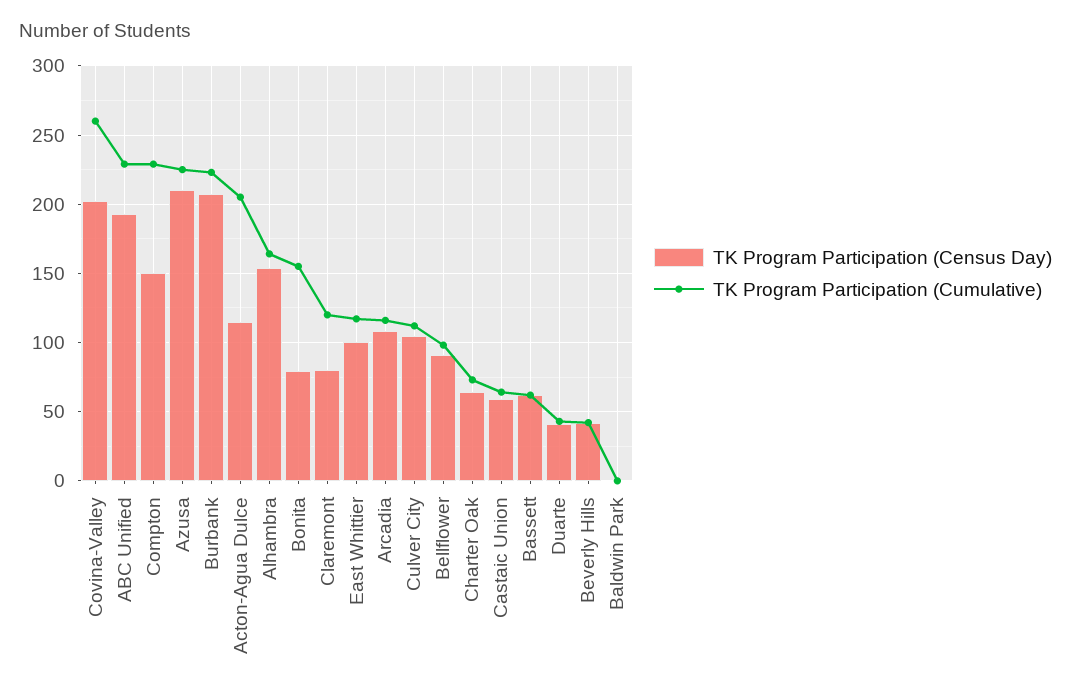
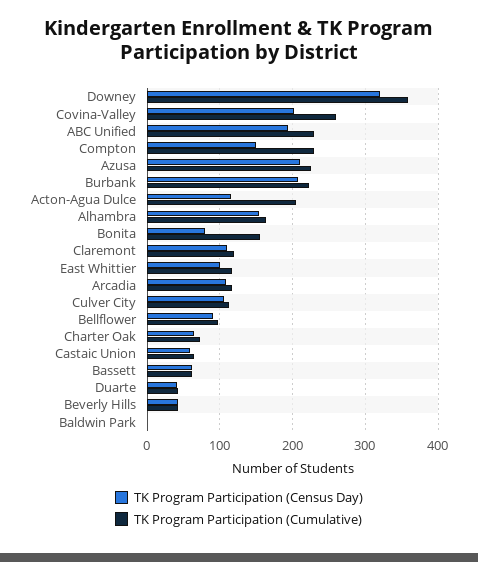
  {
    "TK Program Participation (Census Day)": {
      "Covina-Valley": 200,
      "ABC Unified": 195,
      "Compton": 150,
      "Azusa": 210,
      "Burbank": 205,
      "Acton-Agua Dulce": 115,
      "Alhambra": 155,
      "Bonita": 80,
-     "Claremont": 80,
+     "Claremont": 110,
      "East Whittier": 100,
      "Arcadia": 110,
      "Culver City": 105,
      "Bellflower": 90,
      "Charter Oak": 65,
      "Castaic Union": 60,
      "Bassett": 60,
      "Duarte": 40,
      "Beverly Hills": 40,
-     "Baldwin Park": 0
+     "Baldwin Park": 0,
+     "Downey": 320
    },
    "TK Program Participation (Cumulative)": {
      "Covina-Valley": 260,
      "ABC Unified": 230,
      "Compton": 230,
      "Azusa": 225,
      "Burbank": 225,
      "Acton-Agua Dulce": 205,
      "Alhambra": 165,
      "Bonita": 155,
      "Claremont": 120,
      "East Whittier": 115,
      "Arcadia": 115,
      "Culver City": 110,
      "Bellflower": 100,
      "Charter Oak": 75,
      "Castaic Union": 65,
      "Bassett": 60,
      "Duarte": 45,
      "Beverly Hills": 40,
-     "Baldwin Park": 0
+     "Baldwin Park": 0,
+     "Downey": 360
    }
  }

